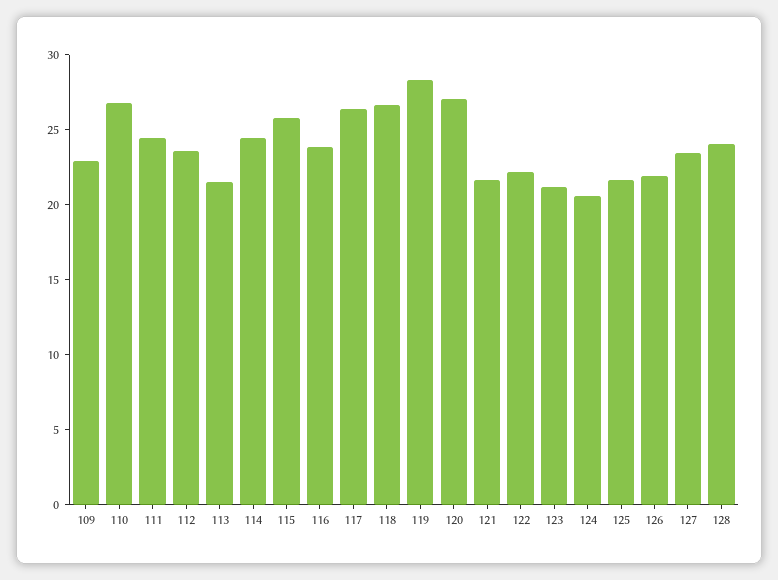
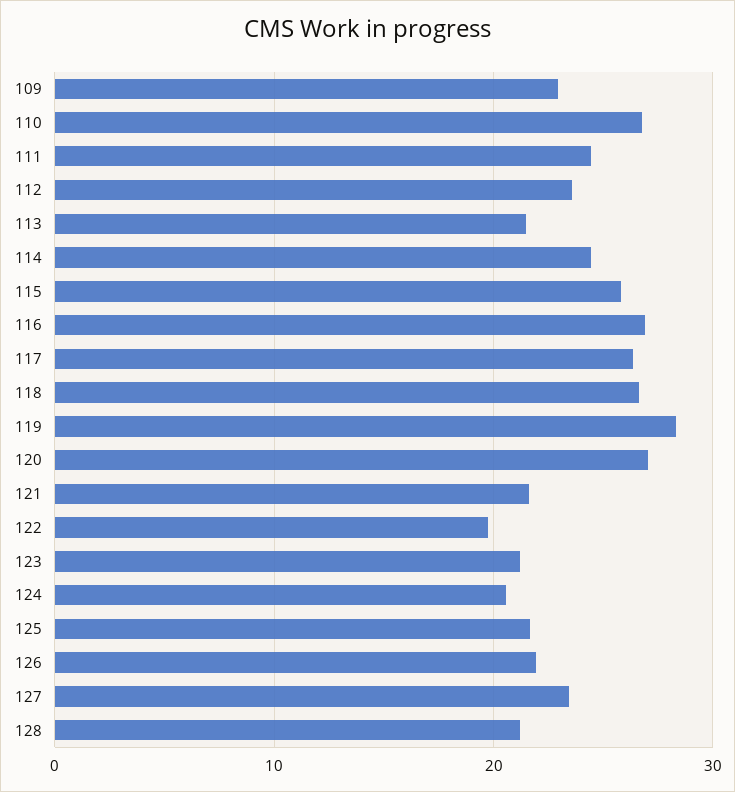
  {
    "109": 23,
    "110": 27,
    "111": 24,
    "112": 24,
    "113": 22,
    "114": 24,
    "115": 26,
-   "116": 24,
+   "116": 27,
    "117": 26,
    "118": 27,
    "119": 28,
    "120": 27,
    "121": 22,
-   "122": 22,
+   "122": 20,
    "123": 21,
    "124": 21,
    "125": 22,
    "126": 22,
    "127": 23,
-   "128": 24
+   "128": 21
  }

